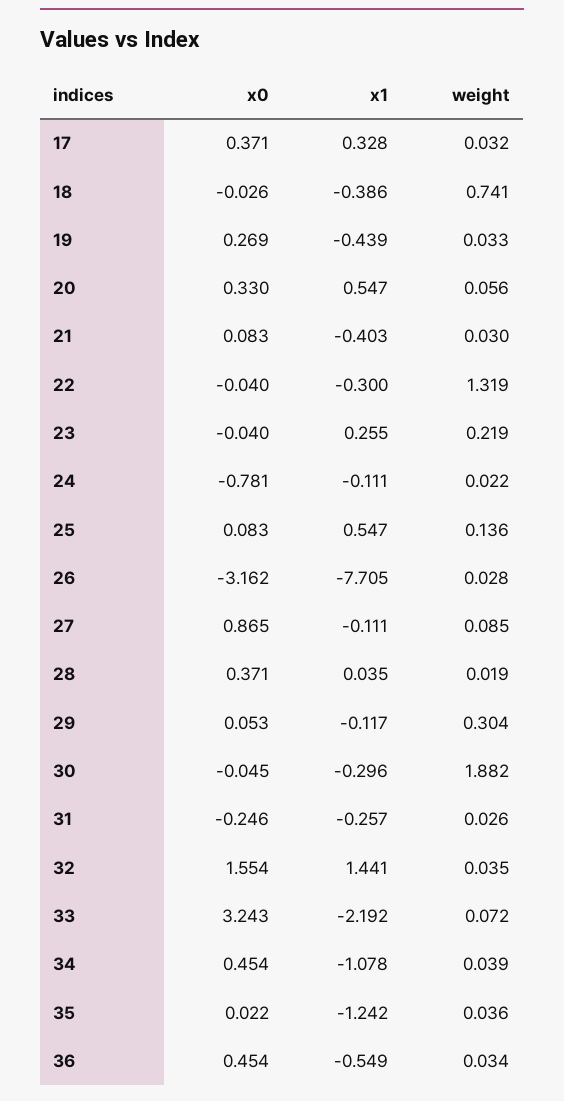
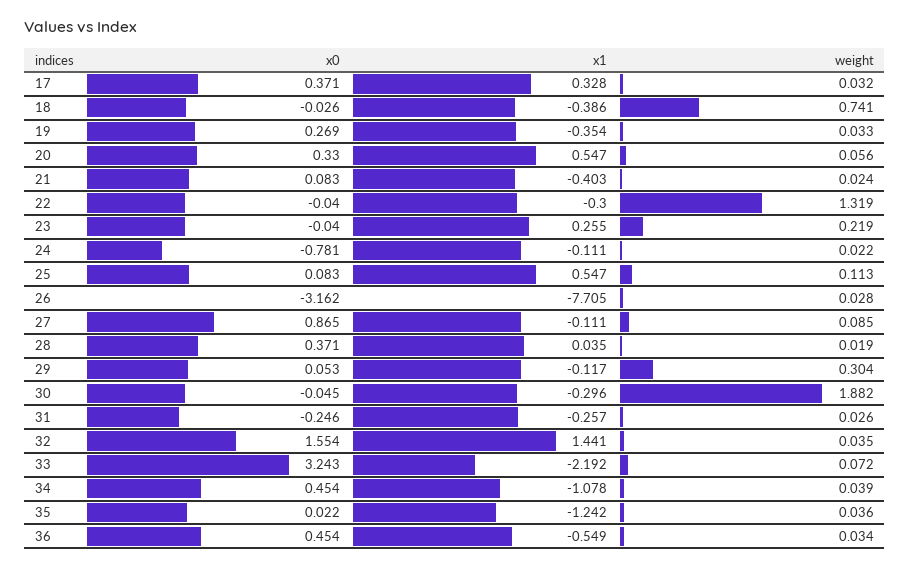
  {
    "x0": {
      "17": 0.371,
      "18": -0.026,
      "19": 0.269,
      "20": 0.33,
      "21": 0.083,
      "22": -0.04,
      "23": -0.04,
      "24": -0.781,
      "25": 0.083,
      "26": -3.162,
      "27": 0.865,
      "28": 0.371,
      "29": 0.053,
      "30": -0.045,
      "31": -0.246,
      "32": 1.554,
      "33": 3.243,
      "34": 0.454,
      "35": 0.022,
      "36": 0.454
    },
    "x1": {
      "17": 0.328,
      "18": -0.386,
-     "19": -0.439,
+     "19": -0.354,
      "20": 0.547,
      "21": -0.403,
      "22": -0.3,
      "23": 0.255,
      "24": -0.111,
      "25": 0.547,
      "26": -7.705,
      "27": -0.111,
      "28": 0.035,
      "29": -0.117,
      "30": -0.296,
      "31": -0.257,
      "32": 1.441,
      "33": -2.192,
      "34": -1.078,
      "35": -1.242,
      "36": -0.549
    },
    "weight": {
      "17": 0.032,
      "18": 0.741,
      "19": 0.033,
      "20": 0.056,
-     "21": 0.03,
+     "21": 0.024,
      "22": 1.319,
      "23": 0.219,
      "24": 0.022,
-     "25": 0.136,
+     "25": 0.113,
      "26": 0.028,
      "27": 0.085,
      "28": 0.019,
      "29": 0.304,
      "30": 1.882,
      "31": 0.026,
      "32": 0.035,
      "33": 0.072,
      "34": 0.039,
      "35": 0.036,
      "36": 0.034
    }
  }

